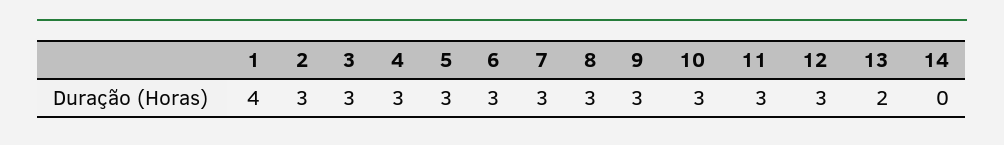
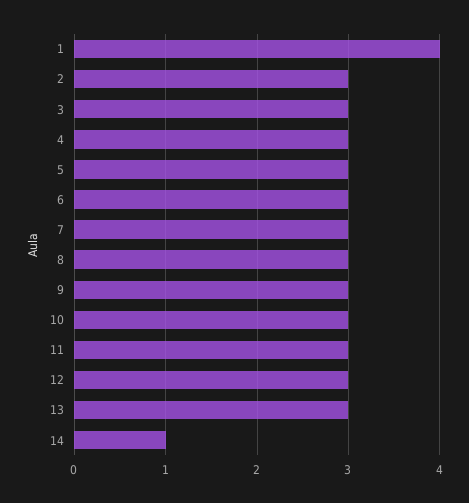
  {
    "1": 4,
    "2": 3,
    "3": 3,
    "4": 3,
    "5": 3,
    "6": 3,
    "7": 3,
    "8": 3,
    "9": 3,
    "10": 3,
    "11": 3,
    "12": 3,
-   "13": 2,
+   "13": 3,
-   "14": 0
+   "14": 1
  }

